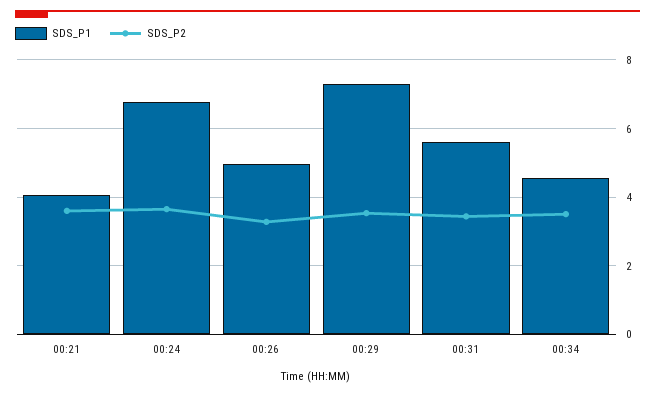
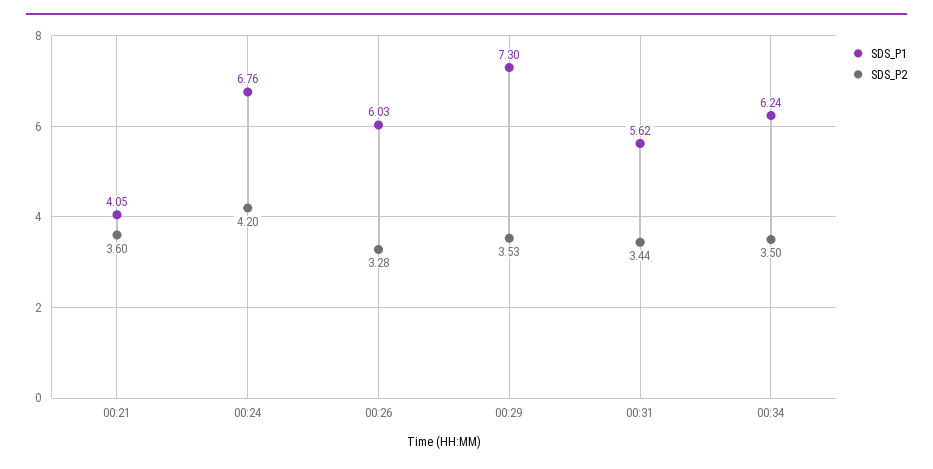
  {
    "SDS_P1": {
      "00:21": 4.05,
      "00:24": 6.76,
-     "00:26": 5,
+     "00:26": 6.03,
      "00:29": 7.3,
      "00:31": 5.62,
-     "00:34": 4.6
+     "00:34": 6.24
    },
    "SDS_P2": {
      "00:21": 3.6,
-     "00:24": 3.6,
+     "00:24": 4.2,
      "00:26": 3.28,
      "00:29": 3.53,
      "00:31": 3.44,
      "00:34": 3.5
    }
  }

